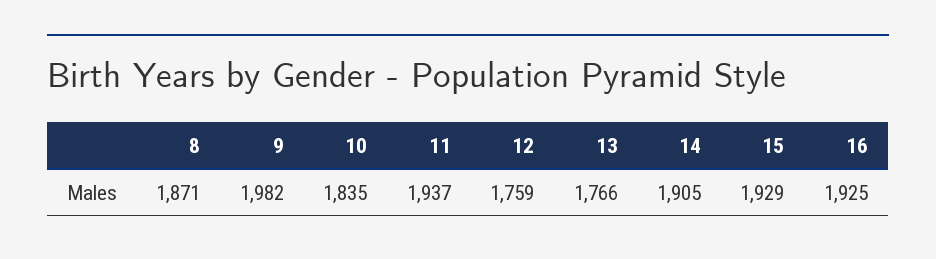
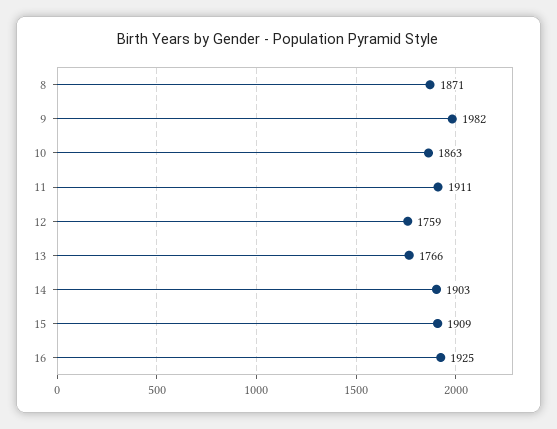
  {
    "8": 1871,
    "9": 1982,
-   "10": 1835,
+   "10": 1863,
-   "11": 1937,
+   "11": 1911,
    "12": 1759,
    "13": 1766,
-   "14": 1905,
+   "14": 1903,
-   "15": 1929,
+   "15": 1909,
    "16": 1925
  }

